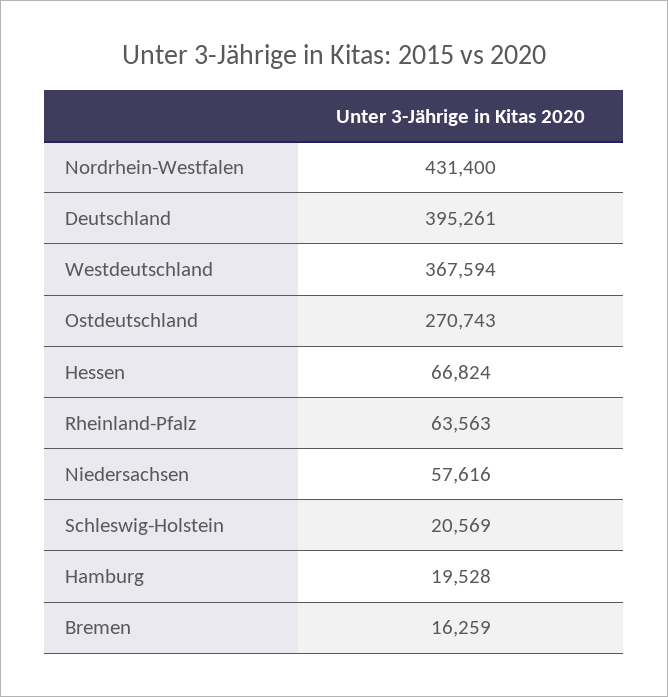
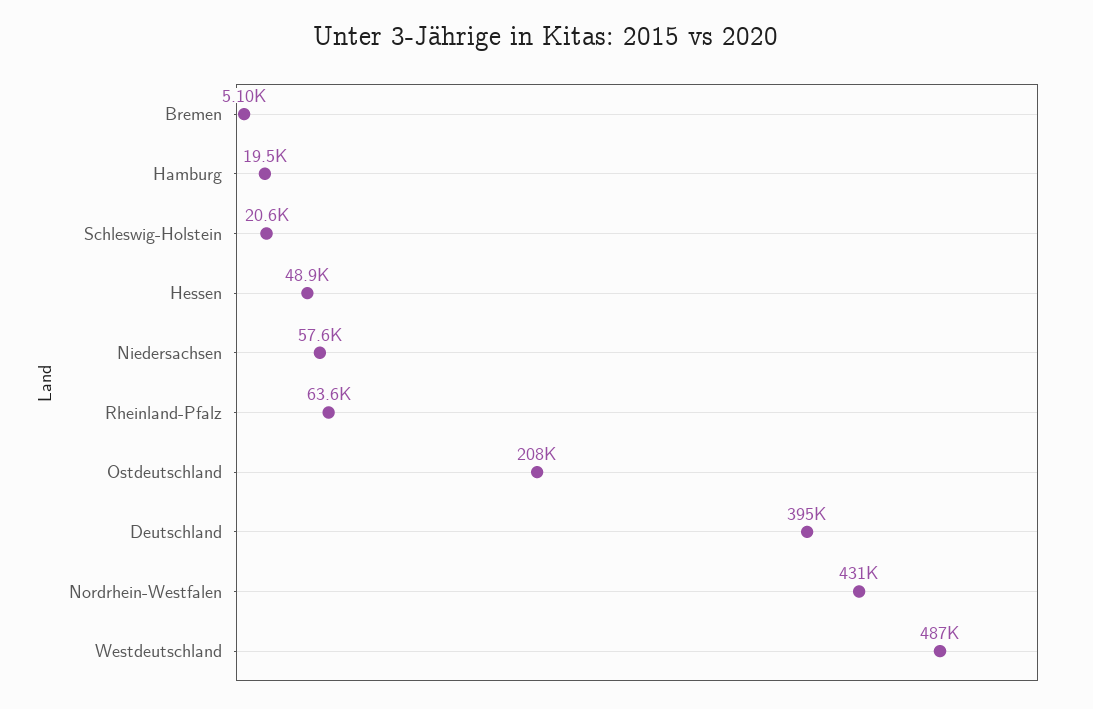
  {
    "Nordrhein-Westfalen": 431400,
    "Deutschland": 395261,
-   "Westdeutschland": 367594,
+   "Westdeutschland": 487000,
-   "Ostdeutschland": 270743,
+   "Ostdeutschland": 208000,
-   "Hessen": 66824,
+   "Hessen": 48900,
    "Rheinland-Pfalz": 63563,
    "Niedersachsen": 57616,
    "Schleswig-Holstein": 20569,
    "Hamburg": 19528,
-   "Bremen": 16259
+   "Bremen": 5100
  }

